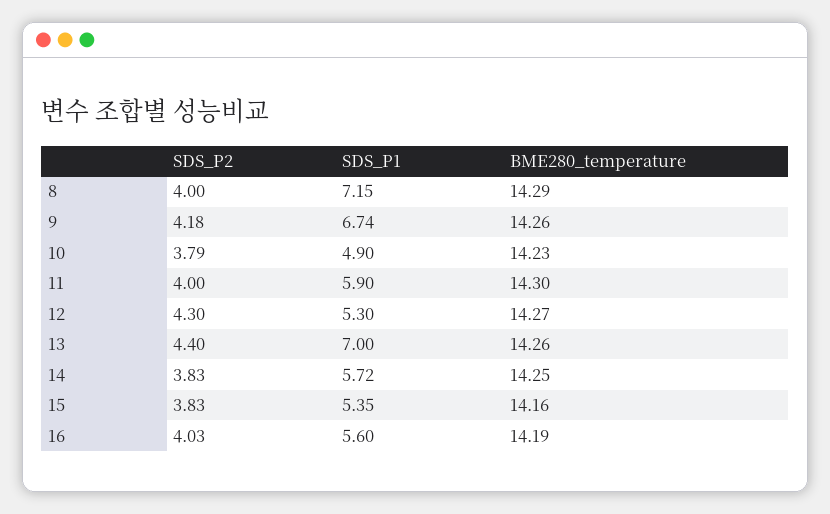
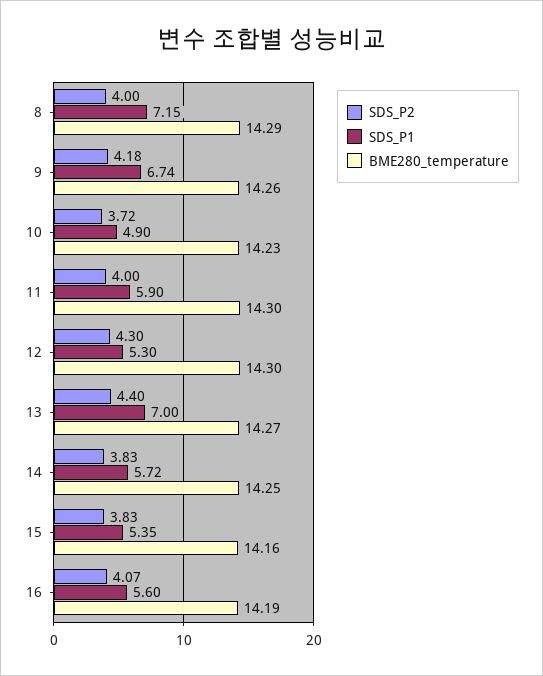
  {
    "SDS_P2": {
      "8": 4,
      "9": 4.18,
-     "10": 3.79,
+     "10": 3.72,
      "11": 4,
      "12": 4.3,
      "13": 4.4,
      "14": 3.83,
      "15": 3.83,
-     "16": 4.03
+     "16": 4.07
    },
    "SDS_P1": {
      "8": 7.15,
      "9": 6.74,
      "10": 4.9,
      "11": 5.9,
      "12": 5.3,
      "13": 7,
      "14": 5.72,
      "15": 5.35,
      "16": 5.6
    },
    "BME280_temperature": {
      "8": 14.29,
      "9": 14.26,
      "10": 14.23,
      "11": 14.3,
-     "12": 14.27,
+     "12": 14.3,
-     "13": 14.26,
+     "13": 14.27,
      "14": 14.25,
      "15": 14.16,
      "16": 14.19
    }
  }

